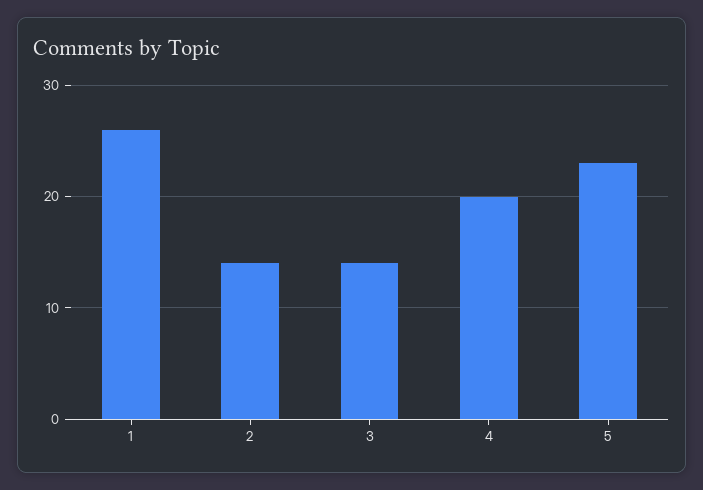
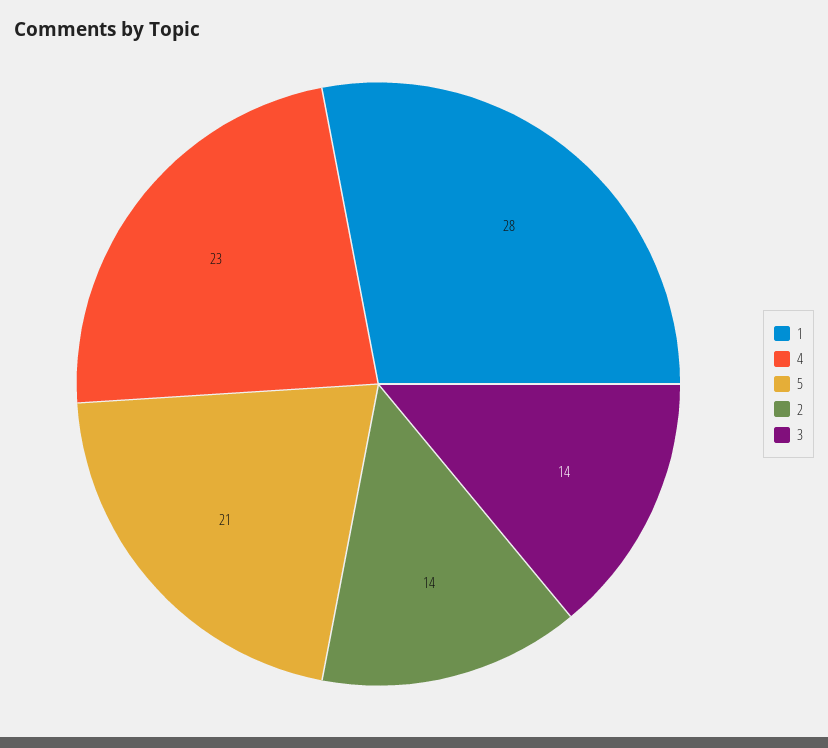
  {
-   "1": 26,
+   "1": 28,
    "2": 14,
    "3": 14,
-   "4": 20,
+   "4": 23,
-   "5": 23
+   "5": 21
  }

